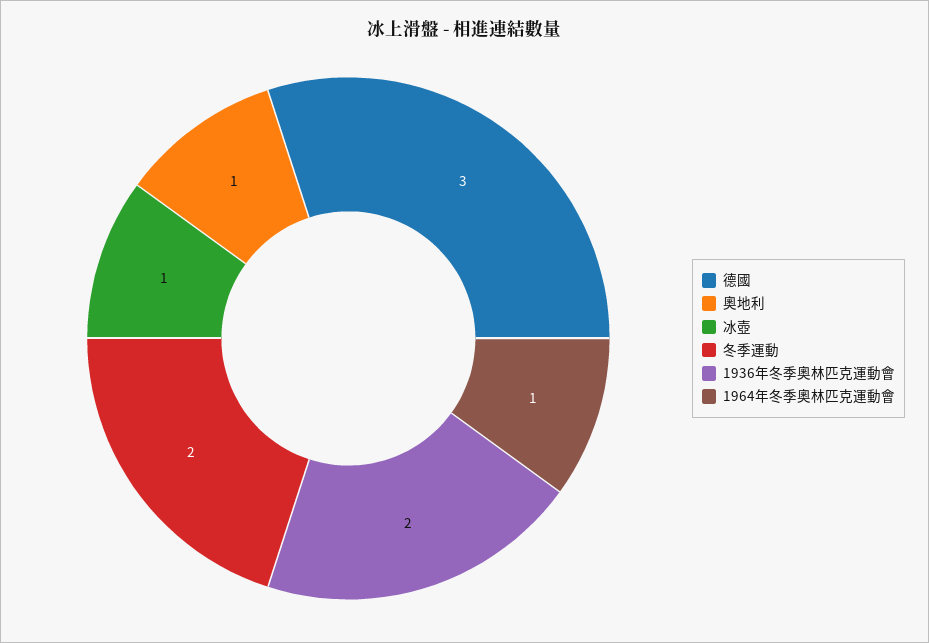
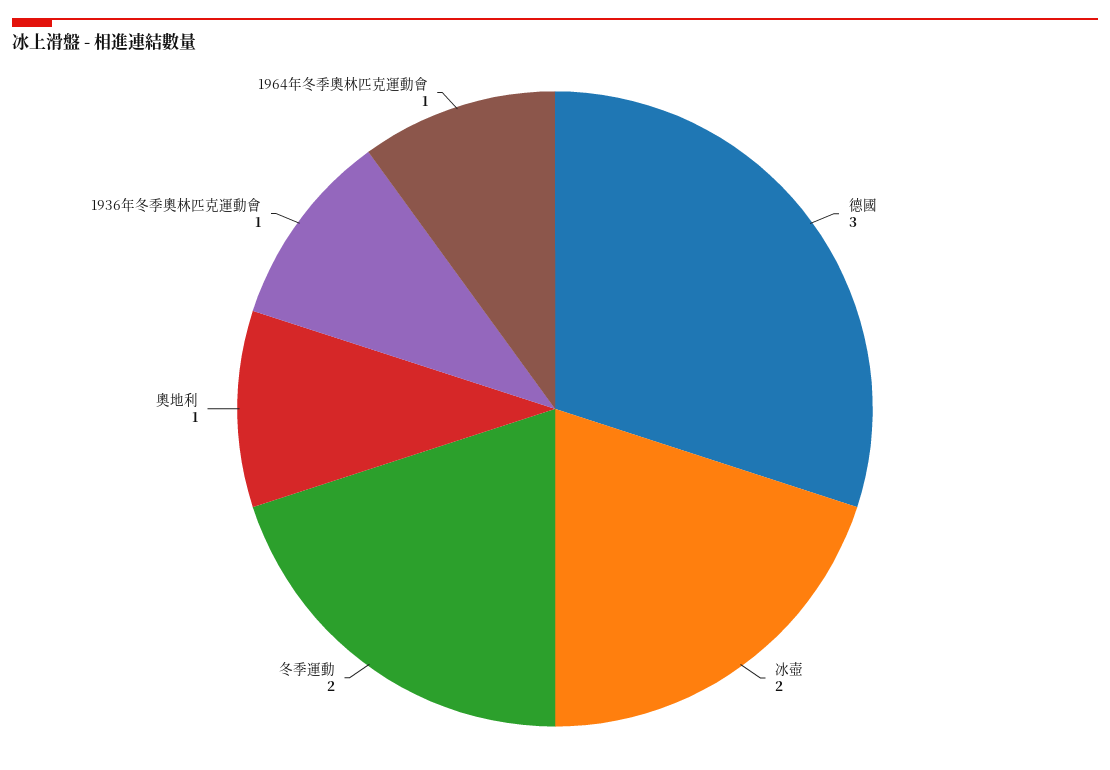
  {
    "德國": 3,
    "奧地利": 1,
-   "冰壺": 1,
+   "冰壺": 2,
    "冬季運動": 2,
-   "1936年冬季奧林匹克運動會": 2,
+   "1936年冬季奧林匹克運動會": 1,
    "1964年冬季奧林匹克運動會": 1
  }

